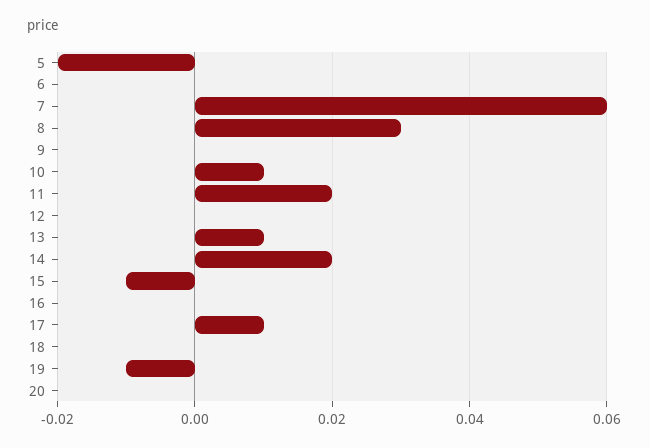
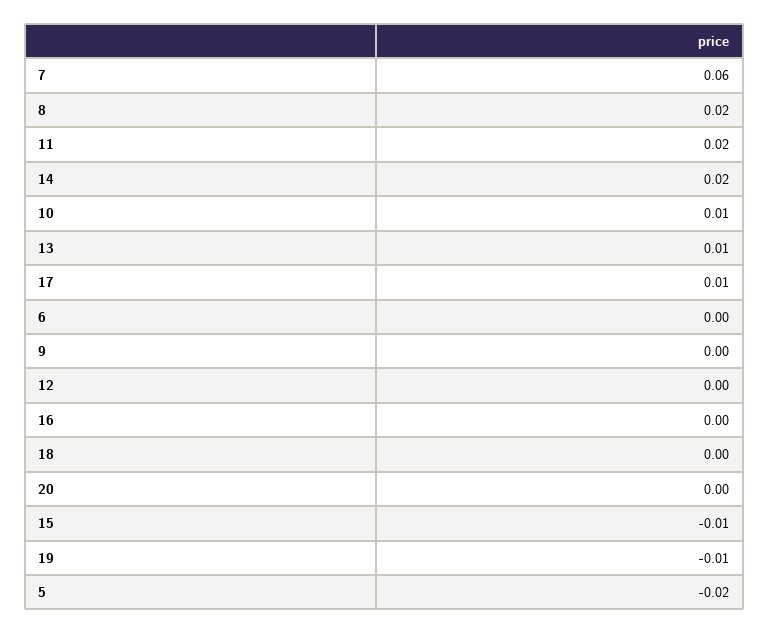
  {
    "5": -0.02,
    "6": 0,
    "7": 0.06,
-   "8": 0.03,
+   "8": 0.02,
    "9": 0,
    "10": 0.01,
    "11": 0.02,
    "12": 0,
    "13": 0.01,
    "14": 0.02,
    "15": -0.01,
    "16": 0,
    "17": 0.01,
    "18": 0,
    "19": -0.01,
    "20": 0
  }

